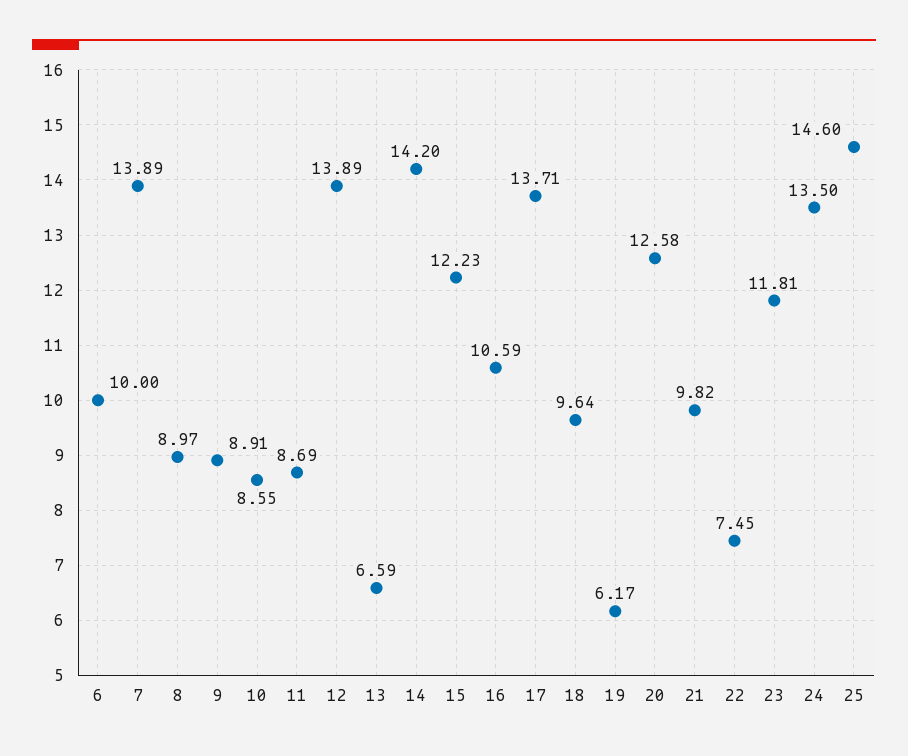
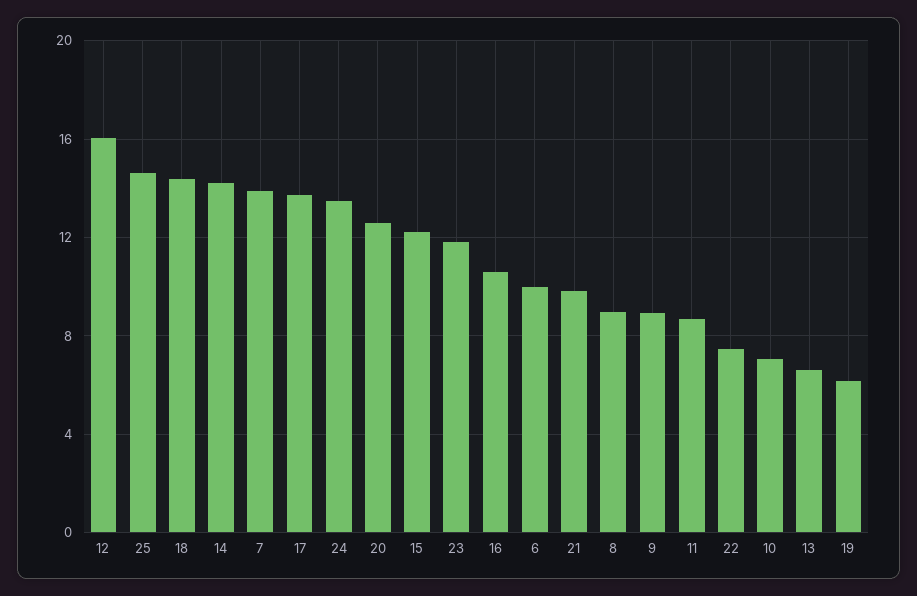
  {
    "6": 10,
    "7": 13.89,
    "8": 8.97,
    "9": 8.91,
-   "10": 8.55,
+   "10": 7,
    "11": 8.69,
-   "12": 13.89,
+   "12": 16,
    "13": 6.59,
    "14": 14.2,
    "15": 12.23,
    "16": 10.59,
    "17": 13.71,
-   "18": 9.64,
+   "18": 14.5,
    "19": 6.17,
    "20": 12.58,
    "21": 9.82,
    "22": 7.45,
    "23": 11.81,
    "24": 13.5,
    "25": 14.6
  }

